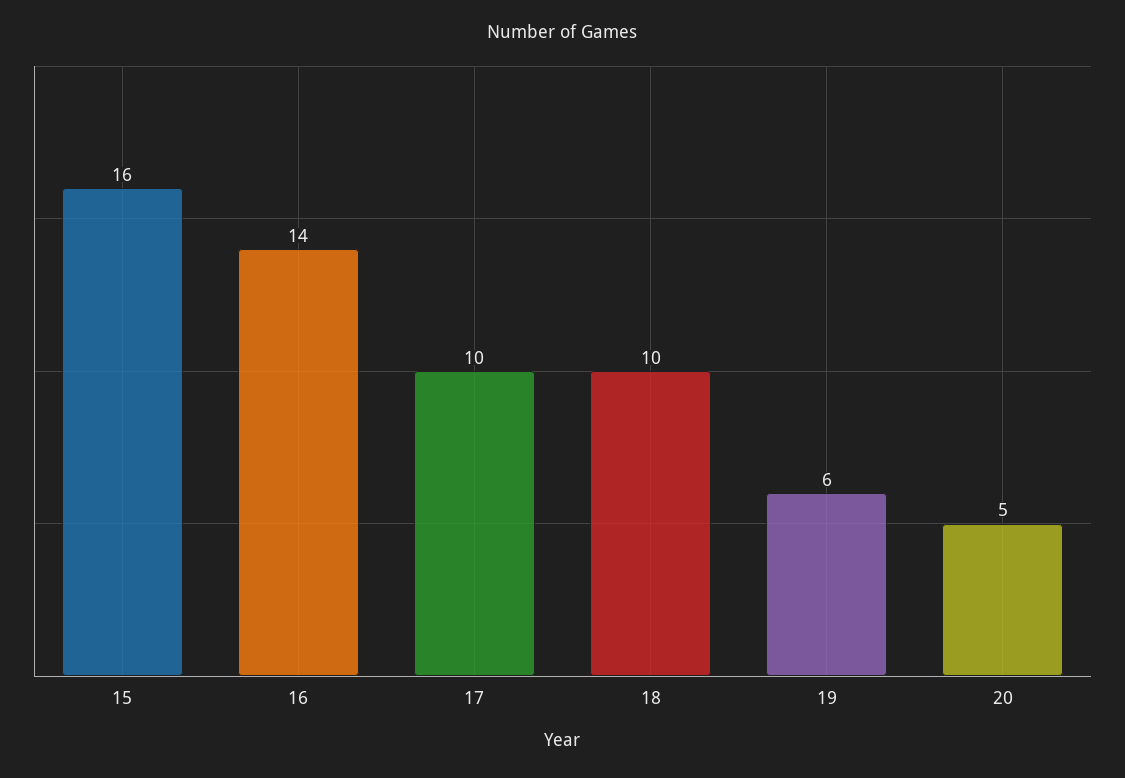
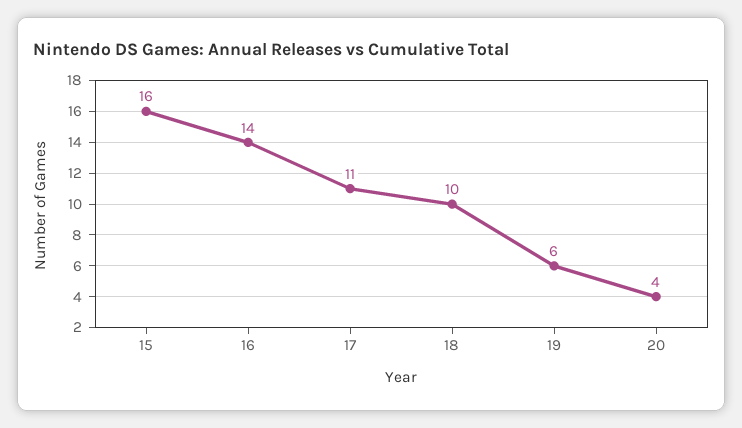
  {
    "15": 16,
    "16": 14,
-   "17": 10,
+   "17": 11,
    "18": 10,
    "19": 6,
-   "20": 5
+   "20": 4
  }

